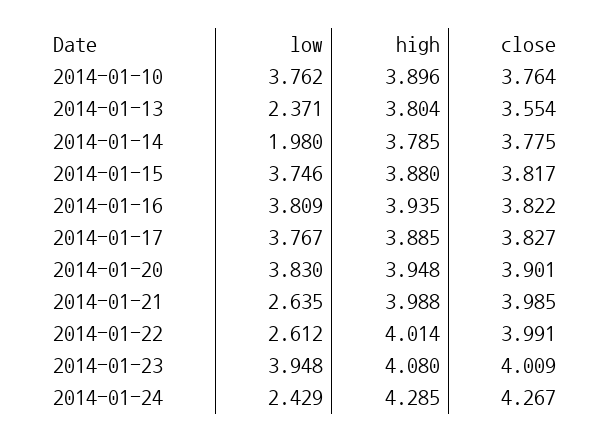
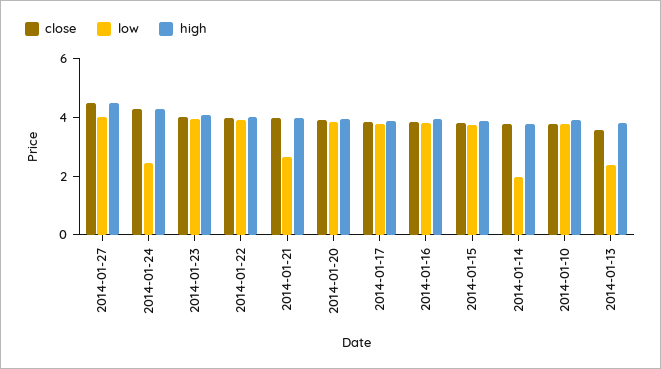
  {
    "low": {
      "2014-01-10": 3.762,
      "2014-01-13": 2.371,
      "2014-01-14": 1.98,
      "2014-01-15": 3.746,
      "2014-01-16": 3.809,
      "2014-01-17": 3.767,
      "2014-01-20": 3.83,
      "2014-01-21": 2.635,
-     "2014-01-22": 2.612,
+     "2014-01-22": 4,
      "2014-01-23": 3.948,
-     "2014-01-24": 2.429
+     "2014-01-24": 2.429,
+     "2014-01-27": 4
    },
    "high": {
      "2014-01-10": 3.896,
      "2014-01-13": 3.804,
      "2014-01-14": 3.785,
      "2014-01-15": 3.88,
      "2014-01-16": 3.935,
      "2014-01-17": 3.885,
      "2014-01-20": 3.948,
      "2014-01-21": 3.988,
      "2014-01-22": 4.014,
      "2014-01-23": 4.08,
-     "2014-01-24": 4.285
+     "2014-01-24": 4.285,
+     "2014-01-27": 4.5
    },
    "close": {
      "2014-01-10": 3.764,
      "2014-01-13": 3.554,
      "2014-01-14": 3.775,
      "2014-01-15": 3.817,
      "2014-01-16": 3.822,
      "2014-01-17": 3.827,
      "2014-01-20": 3.901,
      "2014-01-21": 3.985,
      "2014-01-22": 3.991,
      "2014-01-23": 4.009,
-     "2014-01-24": 4.267
+     "2014-01-24": 4.267,
+     "2014-01-27": 4.5
    }
  }

